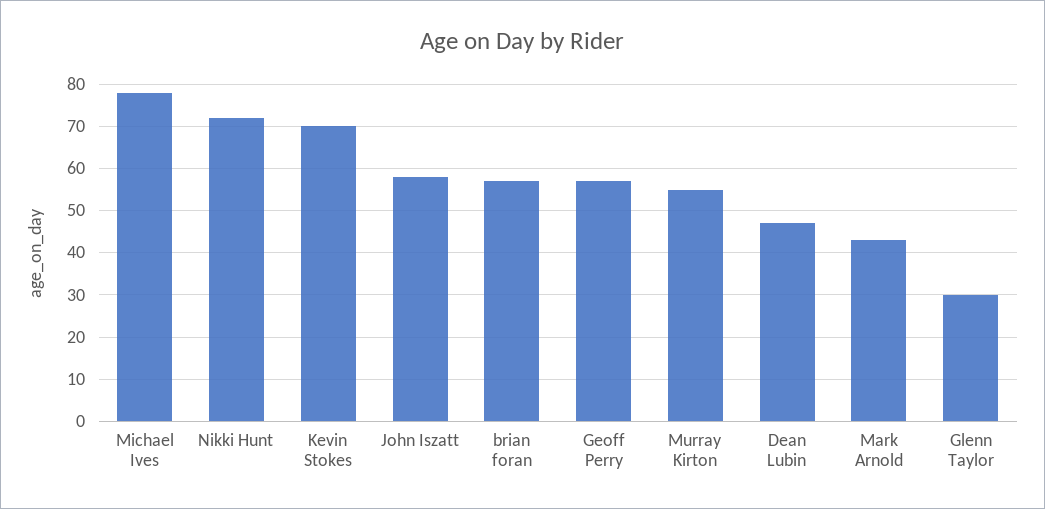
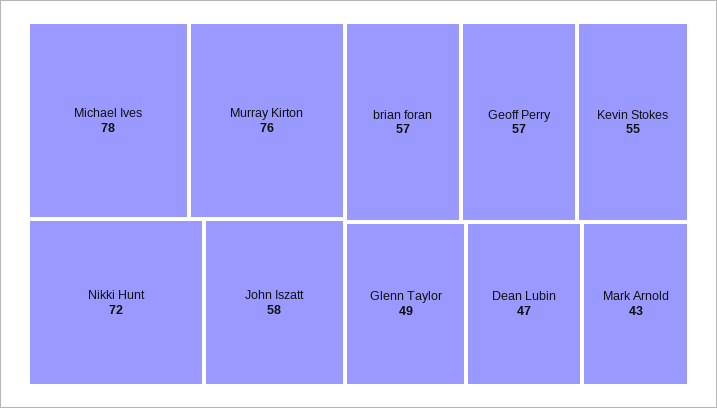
  {
    "Michael Ives": 78,
    "Nikki Hunt": 72,
-   "Kevin Stokes": 70,
+   "Kevin Stokes": 55,
    "John Iszatt": 58,
    "brian foran": 57,
    "Geoff Perry": 57,
-   "Murray Kirton": 55,
+   "Murray Kirton": 76,
    "Dean Lubin": 47,
    "Mark Arnold": 43,
-   "Glenn Taylor": 30
+   "Glenn Taylor": 49
  }

